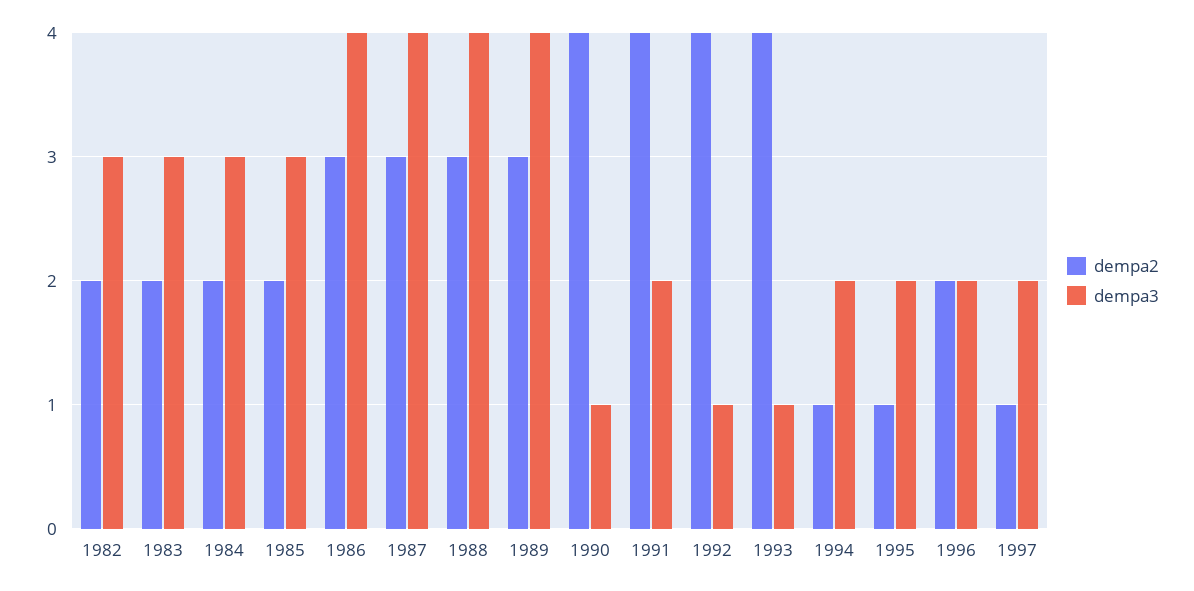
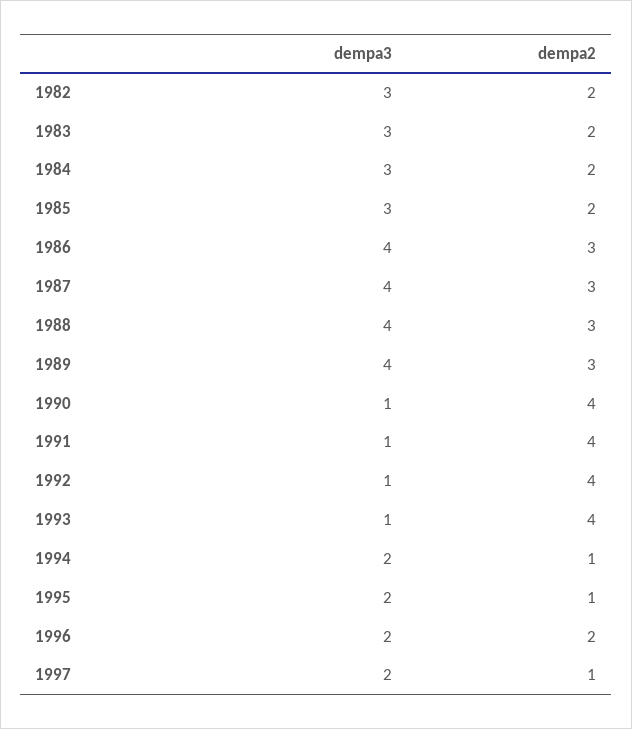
  {
    "dempa2": {
      "1982": 2,
      "1983": 2,
      "1984": 2,
      "1985": 2,
      "1986": 3,
      "1987": 3,
      "1988": 3,
      "1989": 3,
      "1990": 4,
      "1991": 4,
      "1992": 4,
      "1993": 4,
      "1994": 1,
      "1995": 1,
      "1996": 2,
      "1997": 1
    },
    "dempa3": {
      "1982": 3,
      "1983": 3,
      "1984": 3,
      "1985": 3,
      "1986": 4,
      "1987": 4,
      "1988": 4,
      "1989": 4,
      "1990": 1,
-     "1991": 2,
+     "1991": 1,
      "1992": 1,
      "1993": 1,
      "1994": 2,
      "1995": 2,
      "1996": 2,
      "1997": 2
    }
  }

